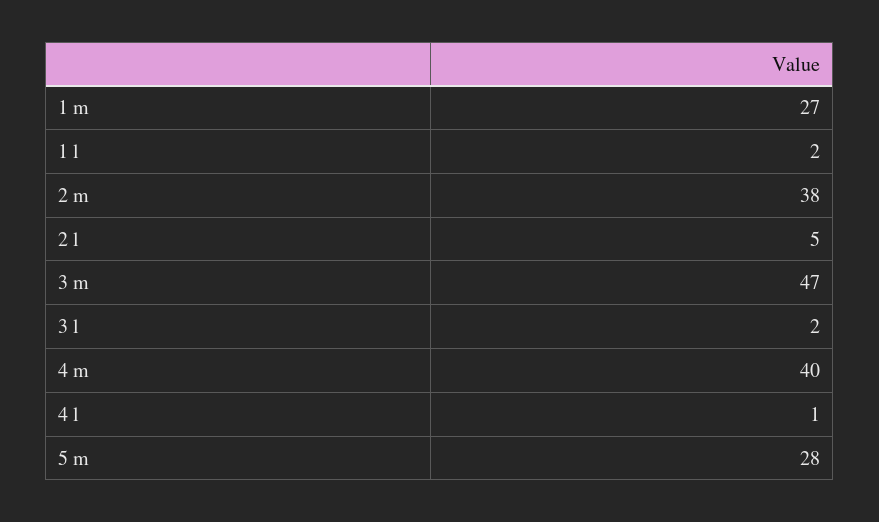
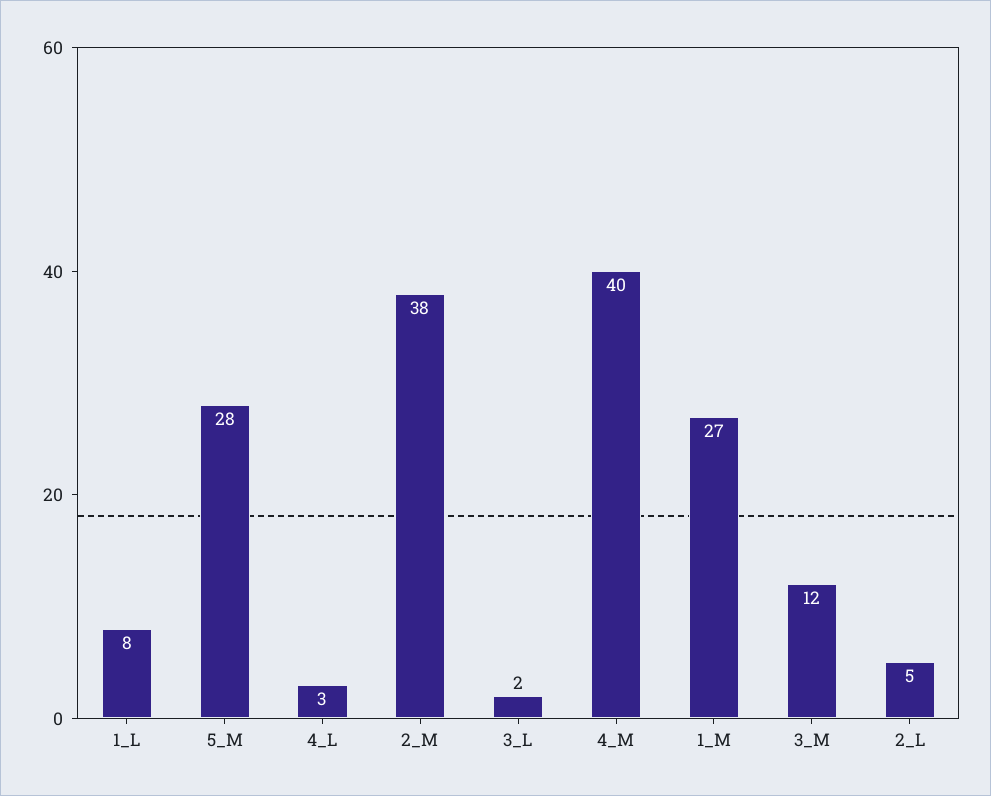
  {
    "1 m": 27,
-   "1 l": 2,
+   "1 l": 8,
    "2 m": 38,
    "2 l": 5,
-   "3 m": 47,
+   "3 m": 12,
    "3 l": 2,
    "4 m": 40,
-   "4 l": 1,
+   "4 l": 3,
    "5 m": 28
  }

